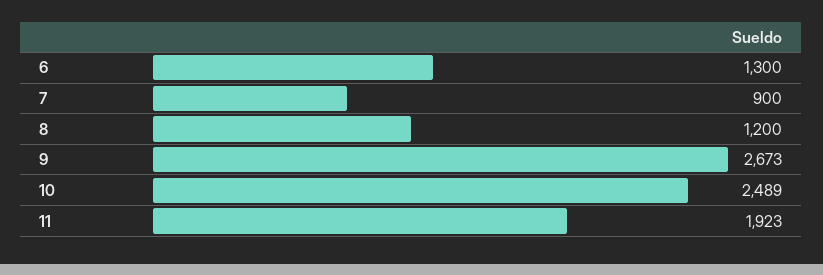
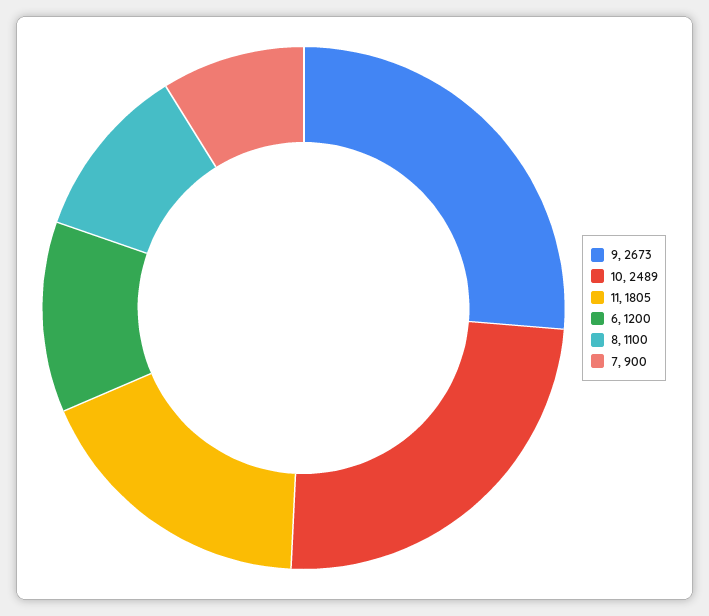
  {
-   "6": 1300,
+   "6": 1200,
    "7": 900,
-   "8": 1200,
+   "8": 1100,
    "9": 2673,
    "10": 2489,
-   "11": 1923
+   "11": 1805
  }

